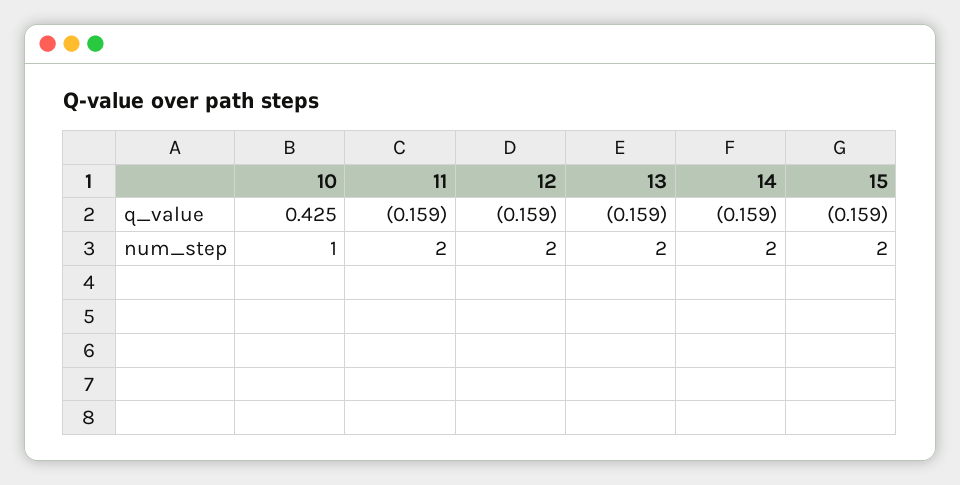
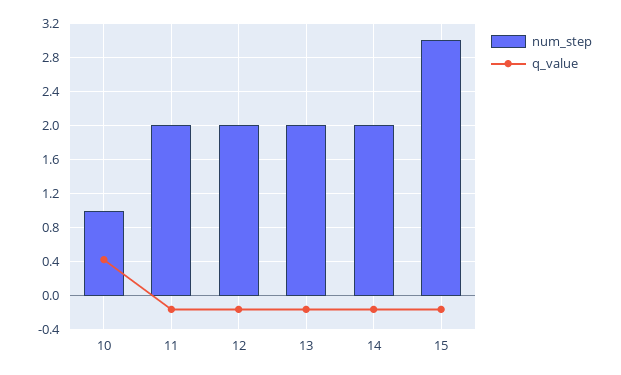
  {
    "q_value": {
      "10": 0.425,
      "11": -0.159,
      "12": -0.159,
      "13": -0.159,
      "14": -0.159,
      "15": -0.159
    },
    "num_step": {
      "10": 1,
      "11": 2,
      "12": 2,
      "13": 2,
      "14": 2,
-     "15": 2
+     "15": 3
    }
  }

